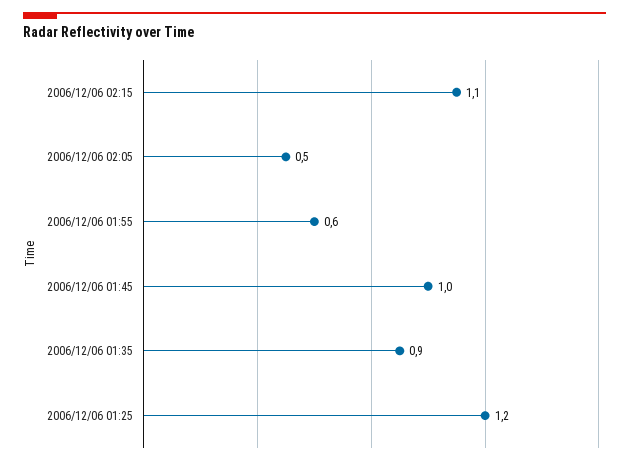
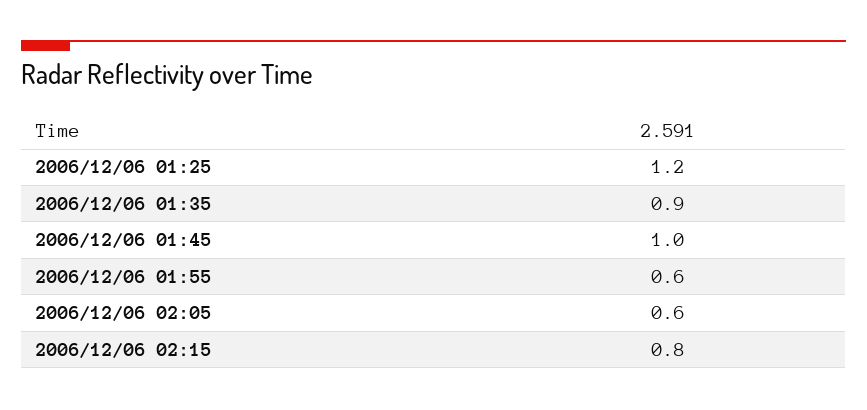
  {
-   "2006/12/06 02:15": 1.1,
+   "2006/12/06 02:15": 0.8,
-   "2006/12/06 02:05": 0.5,
+   "2006/12/06 02:05": 0.6,
    "2006/12/06 01:55": 0.6,
    "2006/12/06 01:45": 1,
    "2006/12/06 01:35": 0.9,
    "2006/12/06 01:25": 1.2
  }

